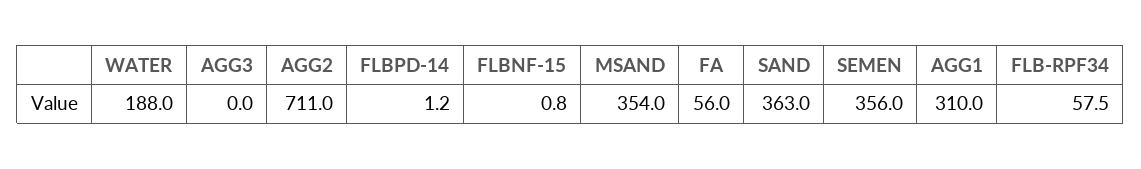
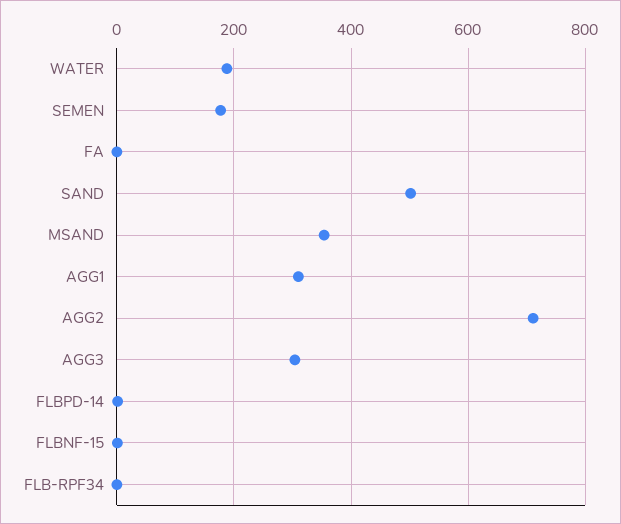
  {
    "WATER": 188,
-   "AGG3": 0,
+   "AGG3": 300,
    "AGG2": 711,
    "FLBPD-14": 1.2,
    "FLBNF-15": 0.8,
    "MSAND": 354,
-   "FA": 56,
+   "FA": 0,
-   "SAND": 363,
+   "SAND": 500,
-   "SEMEN": 356,
+   "SEMEN": 180,
    "AGG1": 310,
-   "FLB-RPF34": 57.5
+   "FLB-RPF34": 0
  }

